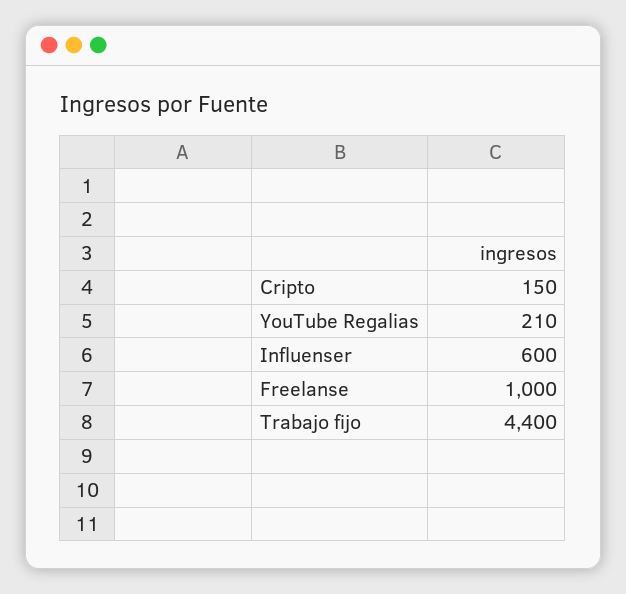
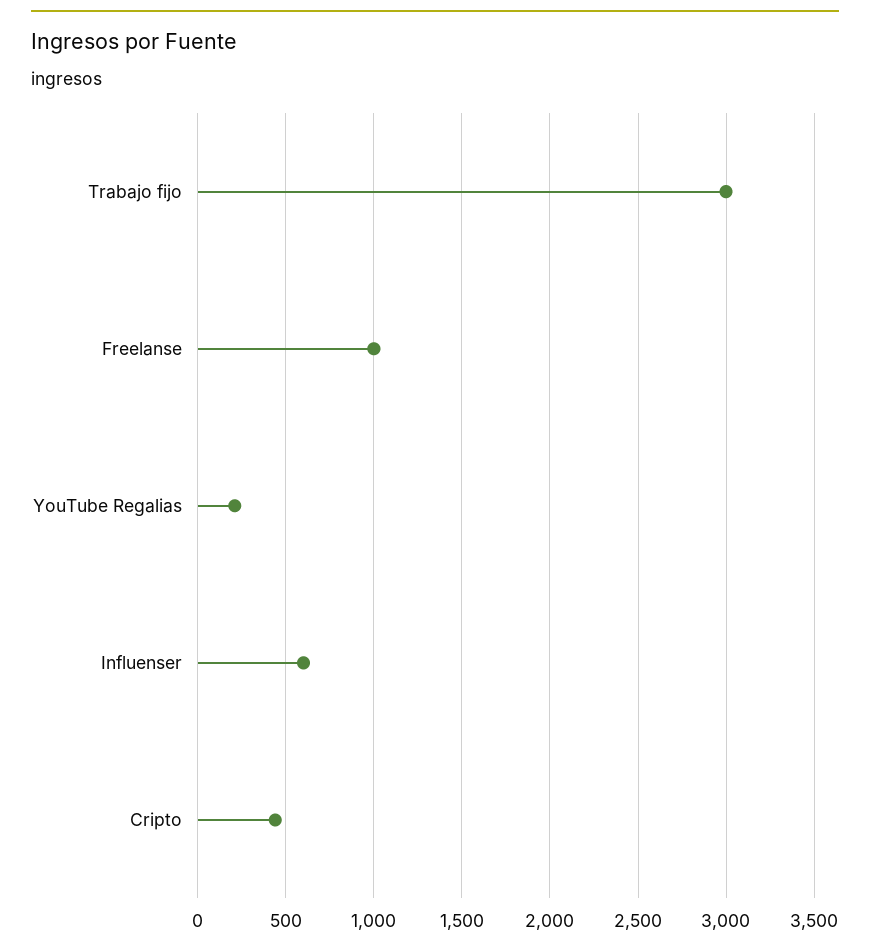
  {
-   "Cripto": 150,
+   "Cripto": 450,
    "YouTube Regalias": 210,
    "Influenser": 600,
    "Freelanse": 1000,
-   "Trabajo fijo": 4400
+   "Trabajo fijo": 3000
  }

